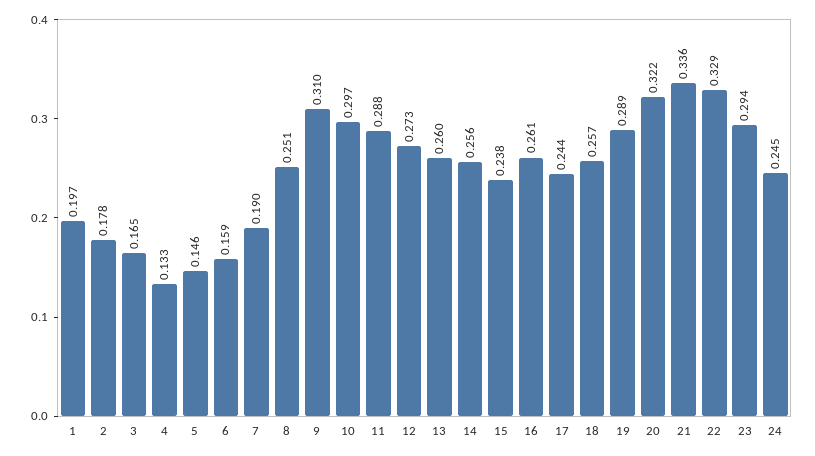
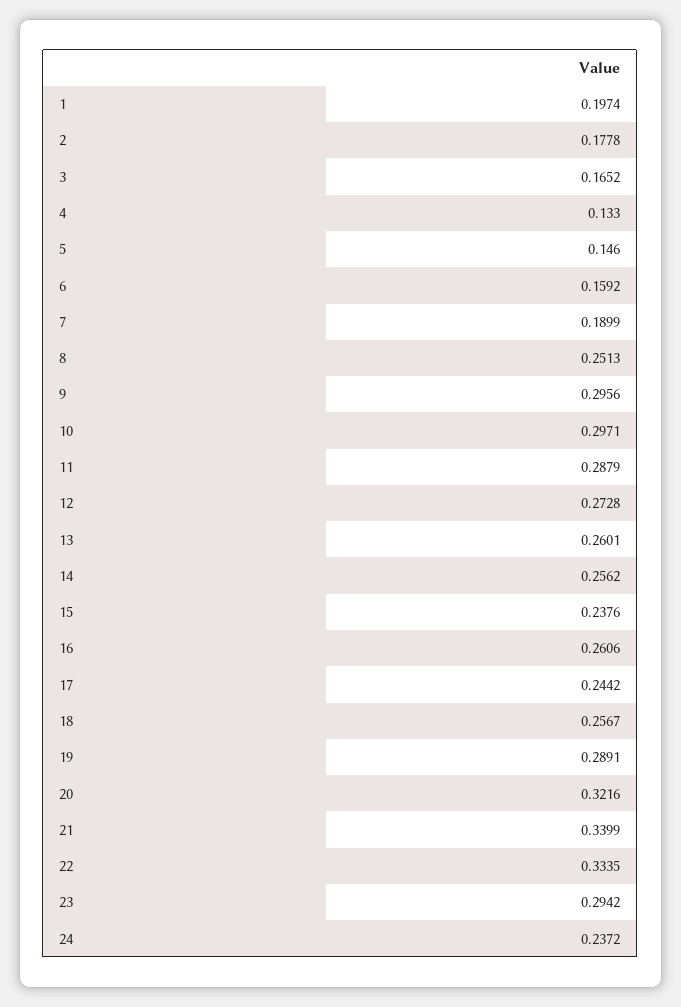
  {
    "1": 0.1974,
    "2": 0.1778,
    "3": 0.1652,
    "4": 0.133,
    "5": 0.146,
    "6": 0.1592,
    "7": 0.1899,
    "8": 0.2513,
-   "9": 0.31,
+   "9": 0.2956,
    "10": 0.2971,
    "11": 0.2879,
    "12": 0.2728,
    "13": 0.2601,
    "14": 0.2562,
    "15": 0.2376,
    "16": 0.2606,
    "17": 0.2442,
    "18": 0.2567,
    "19": 0.2891,
    "20": 0.3216,
-   "21": 0.336,
+   "21": 0.3399,
-   "22": 0.329,
+   "22": 0.3335,
    "23": 0.2942,
-   "24": 0.245
+   "24": 0.2372
  }

